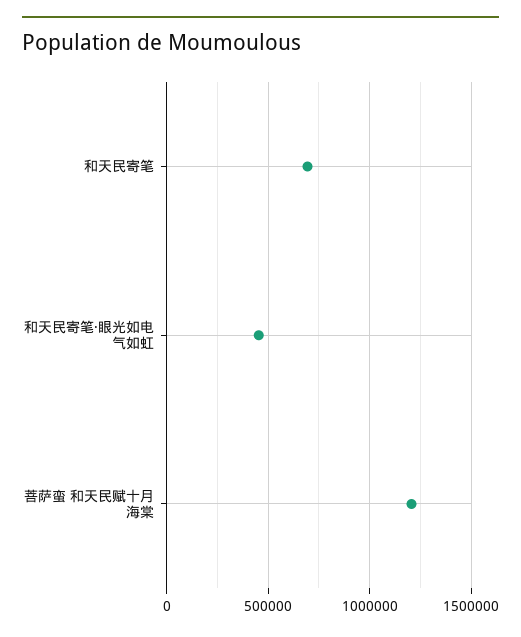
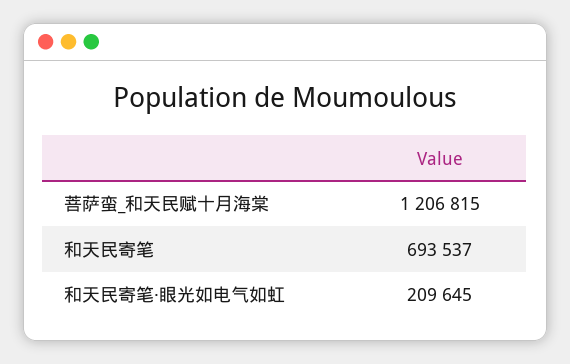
  {
    "和天民寄笔": 693537,
-   "和天民寄笔·眼光如电气如虹": 450000,
+   "和天民寄笔·眼光如电气如虹": 209645,
    "菩萨蛮 和天民赋十月海棠": 1206815
  }

